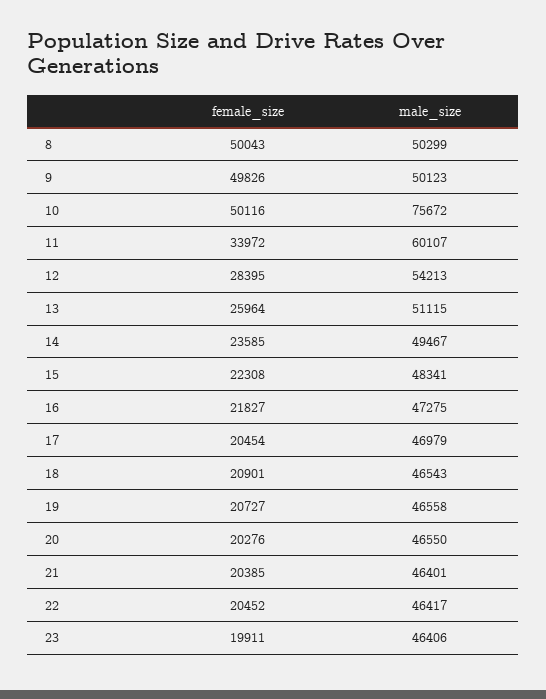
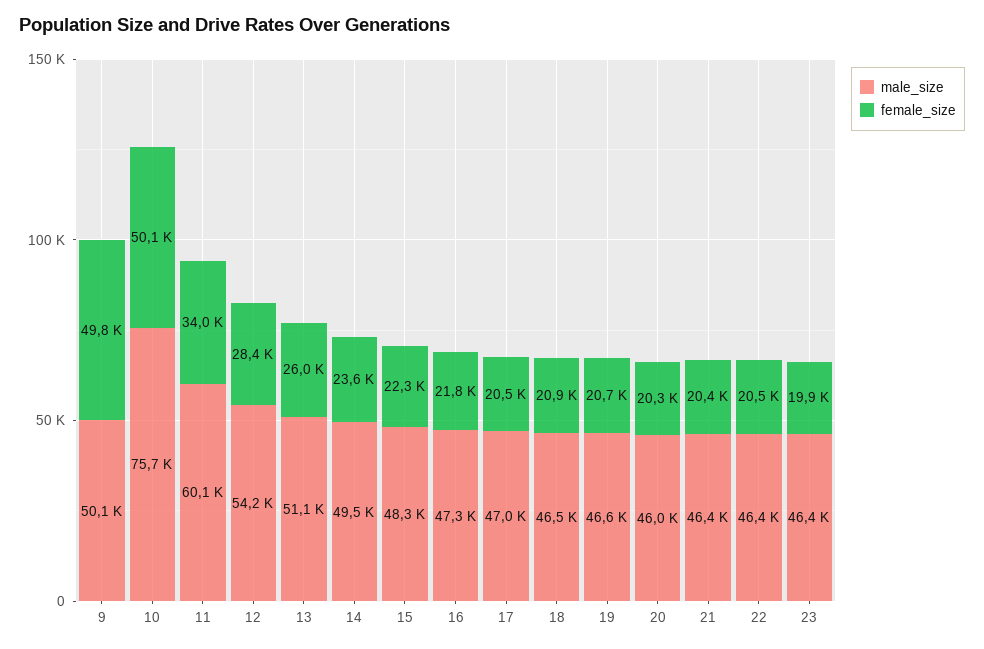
  {
    "female_size": {
-     "8": 50043,
      "9": 49826,
      "10": 50116,
      "11": 33972,
      "12": 28395,
      "13": 25964,
      "14": 23585,
      "15": 22308,
      "16": 21827,
      "17": 20454,
      "18": 20901,
      "19": 20727,
      "20": 20276,
      "21": 20385,
      "22": 20452,
      "23": 19911
    },
    "male_size": {
-     "8": 50299,
      "9": 50123,
      "10": 75672,
      "11": 60107,
      "12": 54213,
      "13": 51115,
      "14": 49467,
      "15": 48341,
      "16": 47275,
      "17": 46979,
      "18": 46543,
      "19": 46558,
-     "20": 46550,
+     "20": 46000,
      "21": 46401,
      "22": 46417,
      "23": 46406
    }
  }

